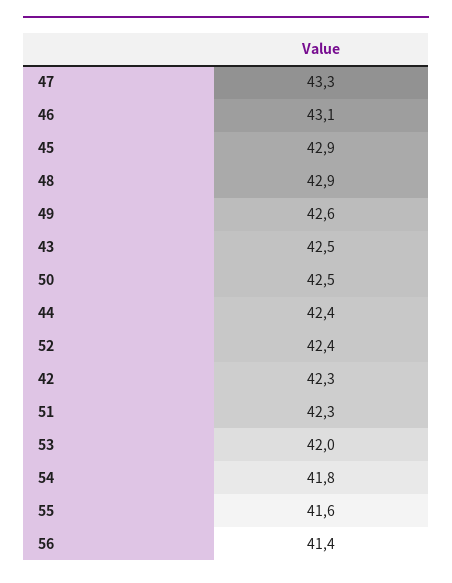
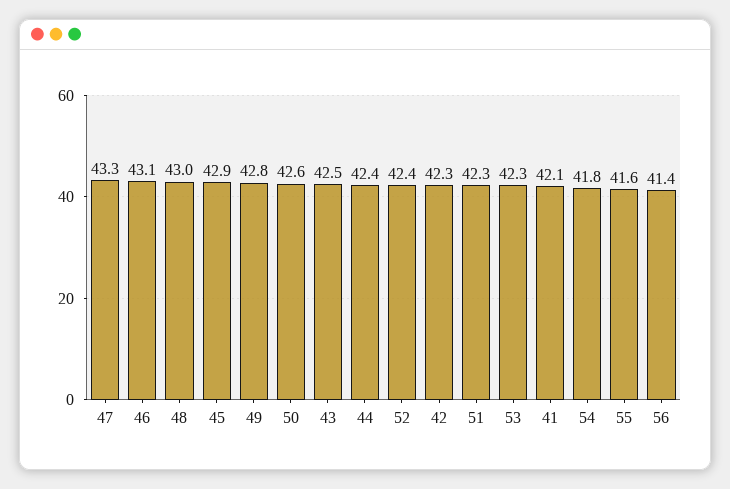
  {
    "47": 43.3,
    "46": 43.1,
    "45": 42.9,
-   "48": 42.9,
+   "48": 43,
-   "49": 42.6,
+   "49": 42.8,
    "43": 42.5,
-   "50": 42.5,
+   "50": 42.6,
    "44": 42.4,
    "52": 42.4,
    "42": 42.3,
    "51": 42.3,
-   "53": 42,
+   "53": 42.3,
    "54": 41.8,
    "55": 41.6,
-   "56": 41.4
+   "56": 41.4,
+   "41": 42.1
  }

